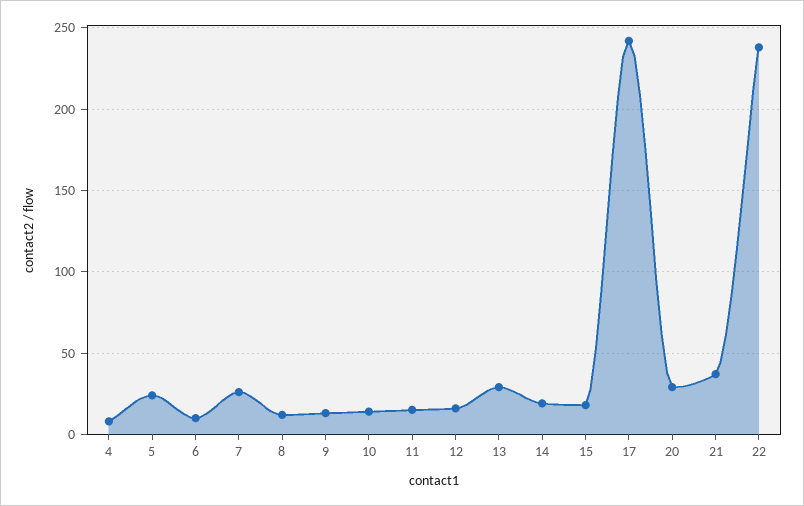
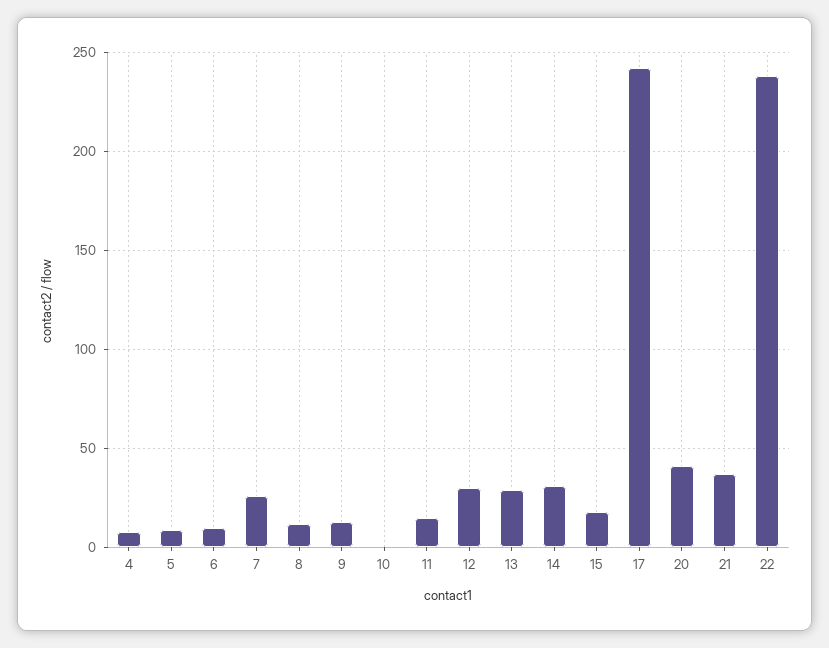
  {
    "4": 10,
-   "5": 25,
+   "5": 10,
    "6": 10,
    "7": 25,
    "8": 10,
    "9": 15,
-   "10": 15,
+   "10": 0,
    "11": 15,
-   "12": 15,
+   "12": 30,
    "13": 30,
-   "14": 20,
+   "14": 30,
    "15": 20,
    "17": 240,
-   "20": 30,
+   "20": 40,
    "21": 35,
    "22": 240
  }

